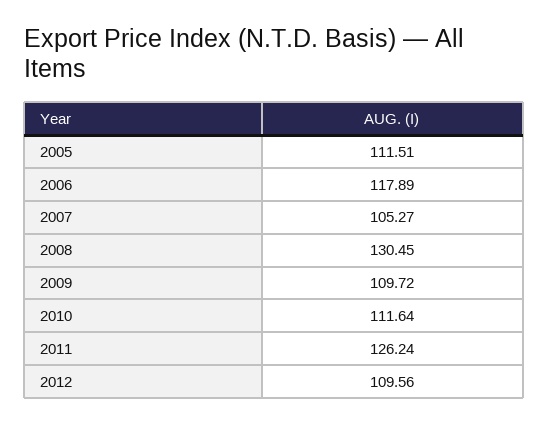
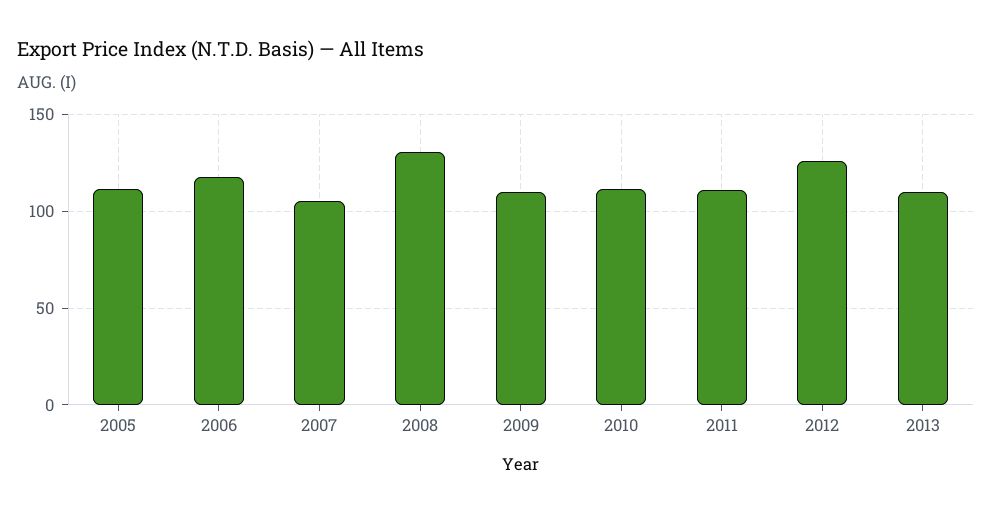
  {
    "2005": 111.51,
    "2006": 117.89,
    "2007": 105.27,
    "2008": 130.45,
    "2009": 109.72,
    "2010": 111.64,
-   "2011": 126.24,
+   "2011": 110,
-   "2012": 109.56
+   "2012": 125,
+   "2013": 110
  }

